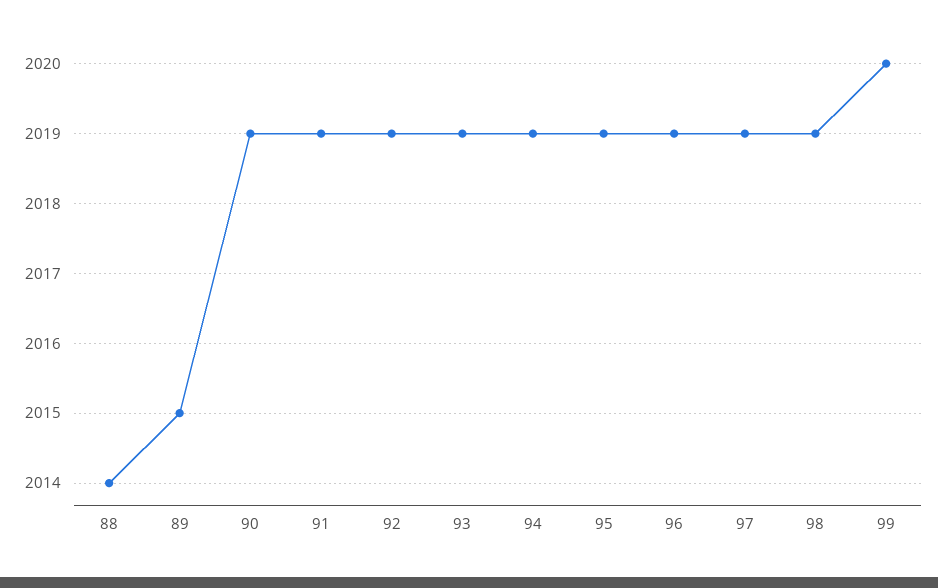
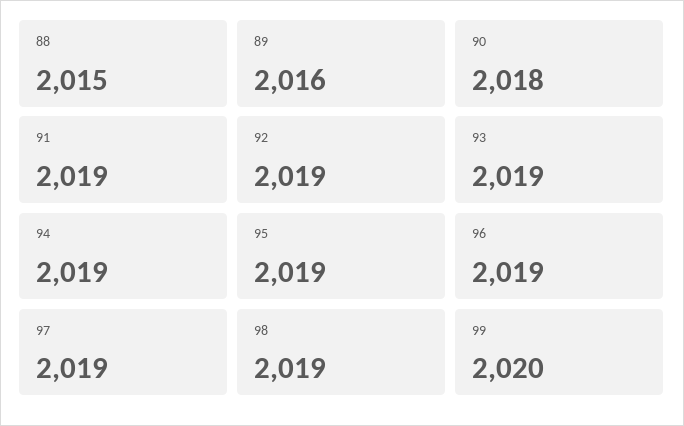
  {
-   "88": 2014,
+   "88": 2015,
-   "89": 2015,
+   "89": 2016,
-   "90": 2019,
+   "90": 2018,
    "91": 2019,
    "92": 2019,
    "93": 2019,
    "94": 2019,
    "95": 2019,
    "96": 2019,
    "97": 2019,
    "98": 2019,
    "99": 2020
  }

